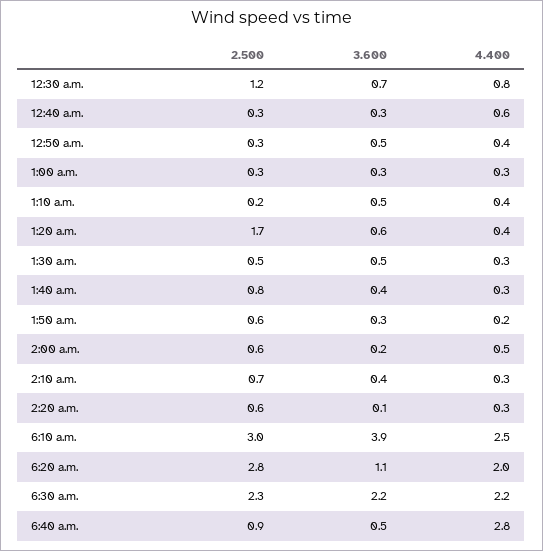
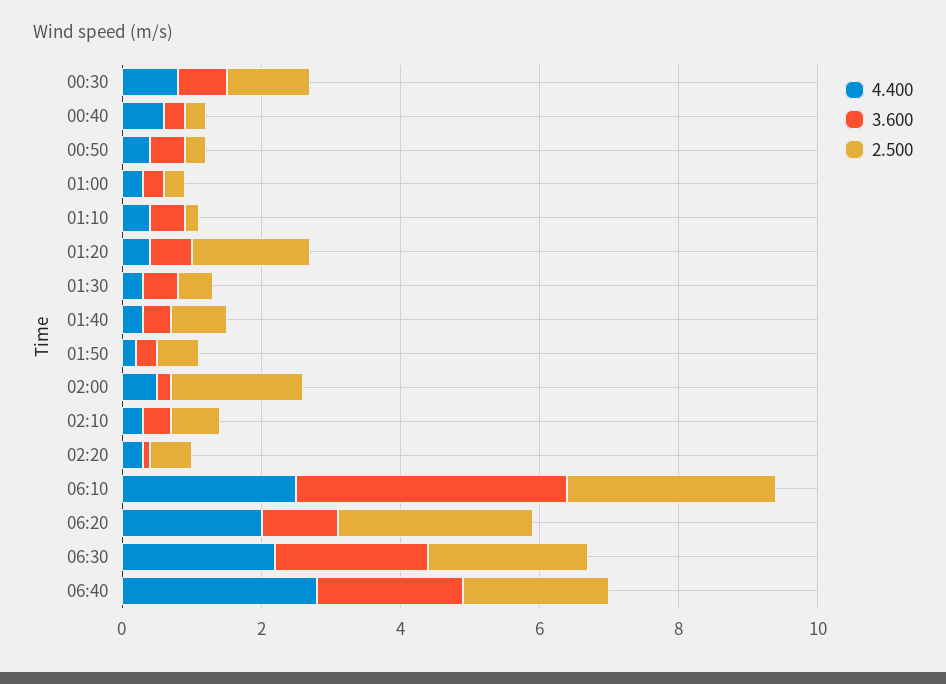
  {
    "2.500": {
      "12:30 a.m.": 1.2,
      "12:40 a.m.": 0.3,
      "12:50 a.m.": 0.3,
      "1:00 a.m.": 0.3,
      "1:10 a.m.": 0.2,
      "1:20 a.m.": 1.7,
      "1:30 a.m.": 0.5,
      "1:40 a.m.": 0.8,
      "1:50 a.m.": 0.6,
-     "2:00 a.m.": 0.6,
+     "2:00 a.m.": 2,
      "2:10 a.m.": 0.7,
      "2:20 a.m.": 0.6,
      "6:10 a.m.": 3,
      "6:20 a.m.": 2.8,
      "6:30 a.m.": 2.3,
-     "6:40 a.m.": 0.9
+     "6:40 a.m.": 2
    },
    "3.600": {
      "12:30 a.m.": 0.7,
      "12:40 a.m.": 0.3,
      "12:50 a.m.": 0.5,
      "1:00 a.m.": 0.3,
      "1:10 a.m.": 0.5,
      "1:20 a.m.": 0.6,
      "1:30 a.m.": 0.5,
      "1:40 a.m.": 0.4,
      "1:50 a.m.": 0.3,
      "2:00 a.m.": 0.2,
      "2:10 a.m.": 0.4,
      "2:20 a.m.": 0.1,
      "6:10 a.m.": 3.9,
      "6:20 a.m.": 1.1,
      "6:30 a.m.": 2.2,
-     "6:40 a.m.": 0.5
+     "6:40 a.m.": 2
    },
    "4.400": {
      "12:30 a.m.": 0.8,
      "12:40 a.m.": 0.6,
      "12:50 a.m.": 0.4,
      "1:00 a.m.": 0.3,
      "1:10 a.m.": 0.4,
      "1:20 a.m.": 0.4,
      "1:30 a.m.": 0.3,
      "1:40 a.m.": 0.3,
      "1:50 a.m.": 0.2,
      "2:00 a.m.": 0.5,
      "2:10 a.m.": 0.3,
      "2:20 a.m.": 0.3,
      "6:10 a.m.": 2.5,
      "6:20 a.m.": 2,
      "6:30 a.m.": 2.2,
      "6:40 a.m.": 2.8
    }
  }

